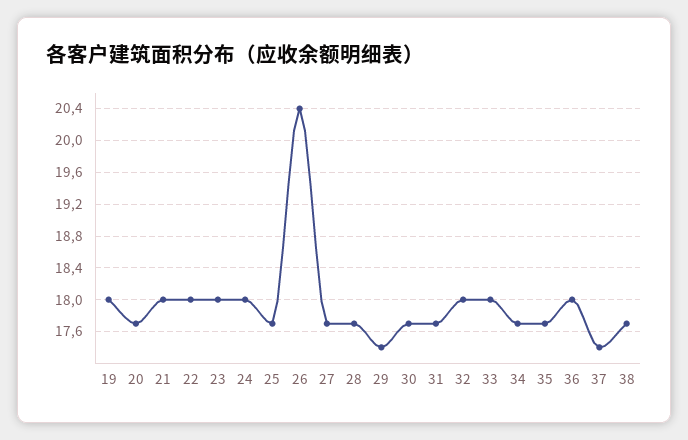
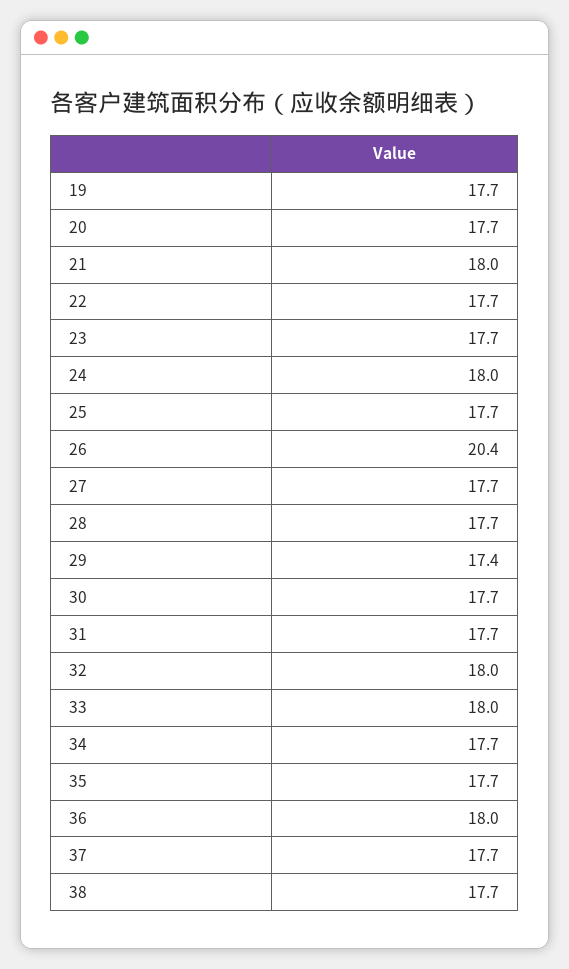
  {
-   "19": 18,
+   "19": 17.7,
    "20": 17.7,
    "21": 18,
-   "22": 18,
+   "22": 17.7,
-   "23": 18,
+   "23": 17.7,
    "24": 18,
    "25": 17.7,
    "26": 20.4,
    "27": 17.7,
    "28": 17.7,
    "29": 17.4,
    "30": 17.7,
    "31": 17.7,
    "32": 18,
    "33": 18,
    "34": 17.7,
    "35": 17.7,
    "36": 18,
-   "37": 17.4,
+   "37": 17.7,
    "38": 17.7
  }

